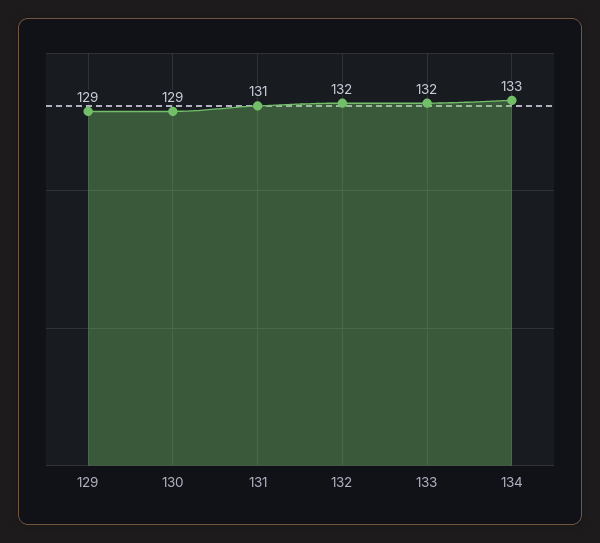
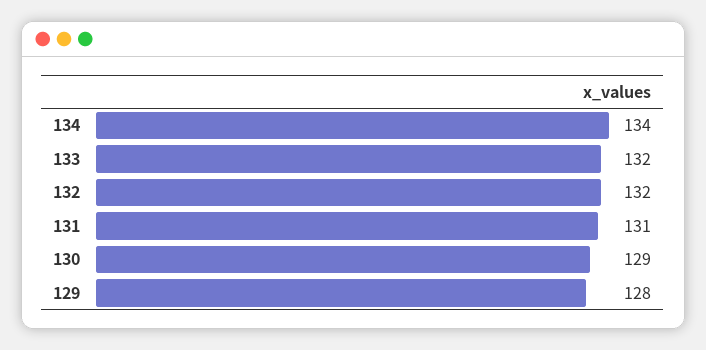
  {
-   "129": 129,
+   "129": 128,
    "130": 129,
    "131": 131,
    "132": 132,
    "133": 132,
-   "134": 133
+   "134": 134
  }

